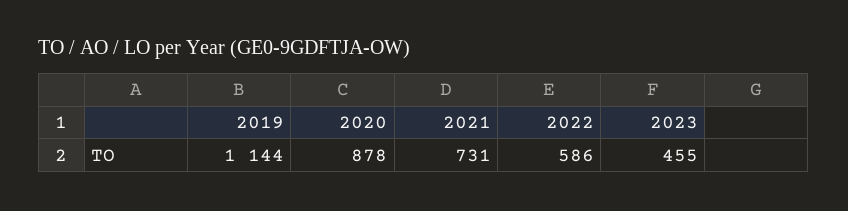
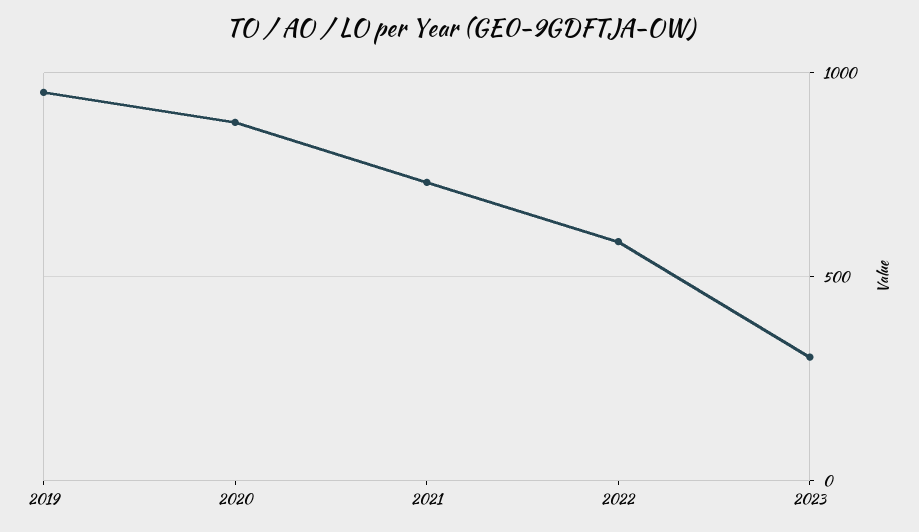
  {
-   "2019": 1144,
+   "2019": 950,
    "2020": 878,
    "2021": 731,
    "2022": 586,
-   "2023": 455
+   "2023": 300
  }

